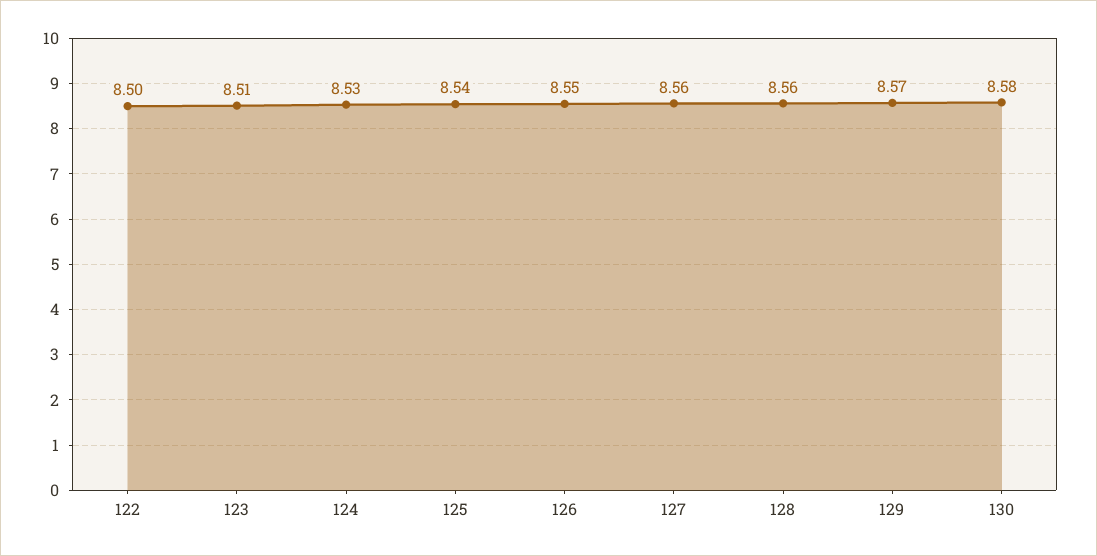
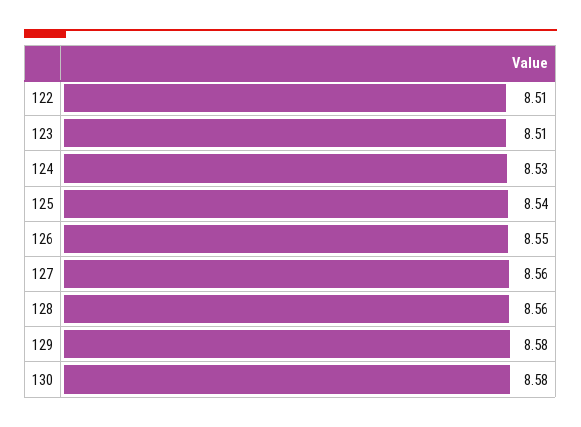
  {
-   "122": 8.5,
+   "122": 8.51,
    "123": 8.51,
    "124": 8.53,
    "125": 8.54,
    "126": 8.55,
    "127": 8.56,
    "128": 8.56,
-   "129": 8.57,
+   "129": 8.58,
    "130": 8.58
  }

